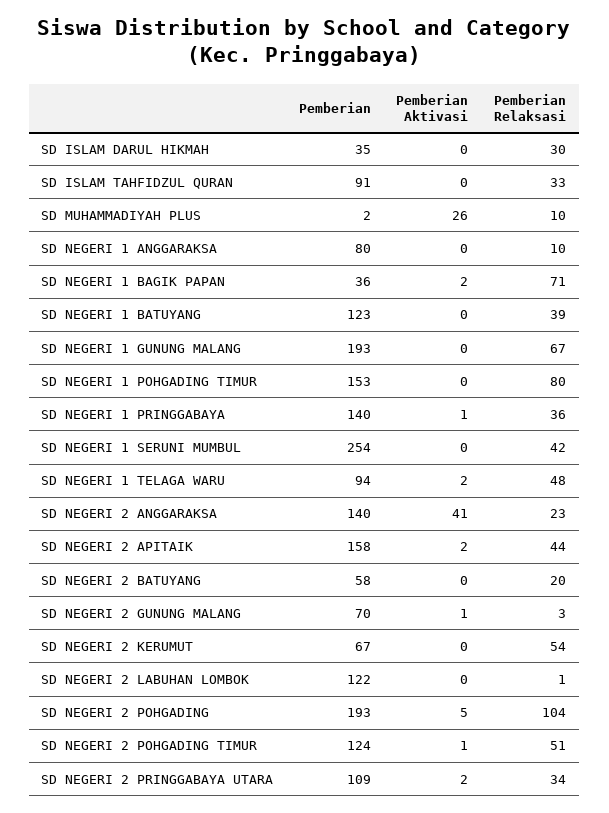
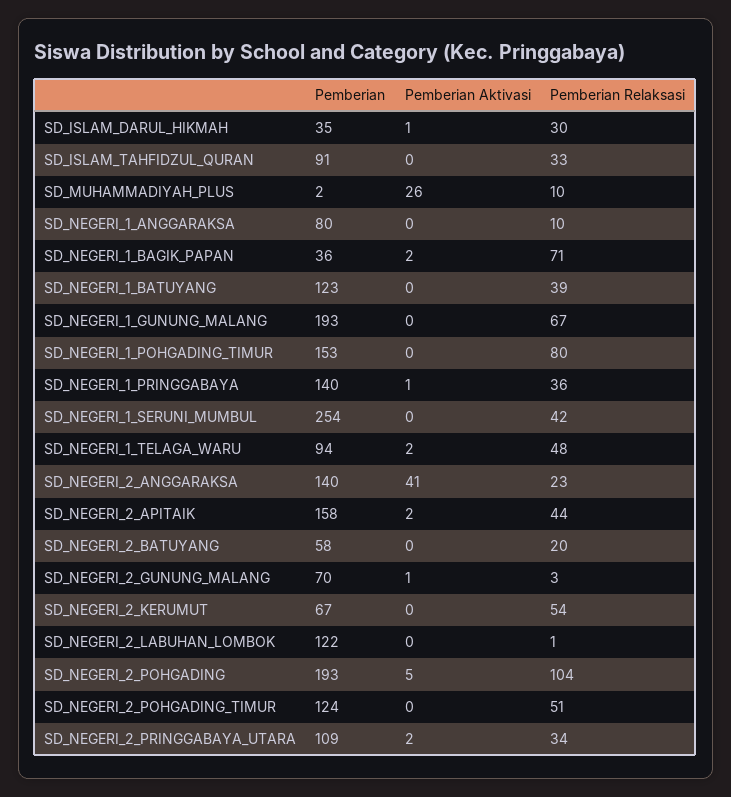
  {
    "Pemberian": {
      "SD ISLAM DARUL HIKMAH": 35,
      "SD ISLAM TAHFIDZUL QURAN": 91,
      "SD MUHAMMADIYAH PLUS": 2,
      "SD NEGERI 1 ANGGARAKSA": 80,
      "SD NEGERI 1 BAGIK PAPAN": 36,
      "SD NEGERI 1 BATUYANG": 123,
      "SD NEGERI 1 GUNUNG MALANG": 193,
      "SD NEGERI 1 POHGADING TIMUR": 153,
      "SD NEGERI 1 PRINGGABAYA": 140,
      "SD NEGERI 1 SERUNI MUMBUL": 254,
      "SD NEGERI 1 TELAGA WARU": 94,
      "SD NEGERI 2 ANGGARAKSA": 140,
      "SD NEGERI 2 APITAIK": 158,
      "SD NEGERI 2 BATUYANG": 58,
      "SD NEGERI 2 GUNUNG MALANG": 70,
      "SD NEGERI 2 KERUMUT": 67,
      "SD NEGERI 2 LABUHAN LOMBOK": 122,
      "SD NEGERI 2 POHGADING": 193,
      "SD NEGERI 2 POHGADING TIMUR": 124,
      "SD NEGERI 2 PRINGGABAYA UTARA": 109
    },
    "Pemberian Aktivasi": {
-     "SD ISLAM DARUL HIKMAH": 0,
+     "SD ISLAM DARUL HIKMAH": 1,
      "SD ISLAM TAHFIDZUL QURAN": 0,
      "SD MUHAMMADIYAH PLUS": 26,
      "SD NEGERI 1 ANGGARAKSA": 0,
      "SD NEGERI 1 BAGIK PAPAN": 2,
      "SD NEGERI 1 BATUYANG": 0,
      "SD NEGERI 1 GUNUNG MALANG": 0,
      "SD NEGERI 1 POHGADING TIMUR": 0,
      "SD NEGERI 1 PRINGGABAYA": 1,
      "SD NEGERI 1 SERUNI MUMBUL": 0,
      "SD NEGERI 1 TELAGA WARU": 2,
      "SD NEGERI 2 ANGGARAKSA": 41,
      "SD NEGERI 2 APITAIK": 2,
      "SD NEGERI 2 BATUYANG": 0,
      "SD NEGERI 2 GUNUNG MALANG": 1,
      "SD NEGERI 2 KERUMUT": 0,
      "SD NEGERI 2 LABUHAN LOMBOK": 0,
      "SD NEGERI 2 POHGADING": 5,
-     "SD NEGERI 2 POHGADING TIMUR": 1,
+     "SD NEGERI 2 POHGADING TIMUR": 0,
      "SD NEGERI 2 PRINGGABAYA UTARA": 2
    },
    "Pemberian Relaksasi": {
      "SD ISLAM DARUL HIKMAH": 30,
      "SD ISLAM TAHFIDZUL QURAN": 33,
      "SD MUHAMMADIYAH PLUS": 10,
      "SD NEGERI 1 ANGGARAKSA": 10,
      "SD NEGERI 1 BAGIK PAPAN": 71,
      "SD NEGERI 1 BATUYANG": 39,
      "SD NEGERI 1 GUNUNG MALANG": 67,
      "SD NEGERI 1 POHGADING TIMUR": 80,
      "SD NEGERI 1 PRINGGABAYA": 36,
      "SD NEGERI 1 SERUNI MUMBUL": 42,
      "SD NEGERI 1 TELAGA WARU": 48,
      "SD NEGERI 2 ANGGARAKSA": 23,
      "SD NEGERI 2 APITAIK": 44,
      "SD NEGERI 2 BATUYANG": 20,
      "SD NEGERI 2 GUNUNG MALANG": 3,
      "SD NEGERI 2 KERUMUT": 54,
      "SD NEGERI 2 LABUHAN LOMBOK": 1,
      "SD NEGERI 2 POHGADING": 104,
      "SD NEGERI 2 POHGADING TIMUR": 51,
      "SD NEGERI 2 PRINGGABAYA UTARA": 34
    }
  }

